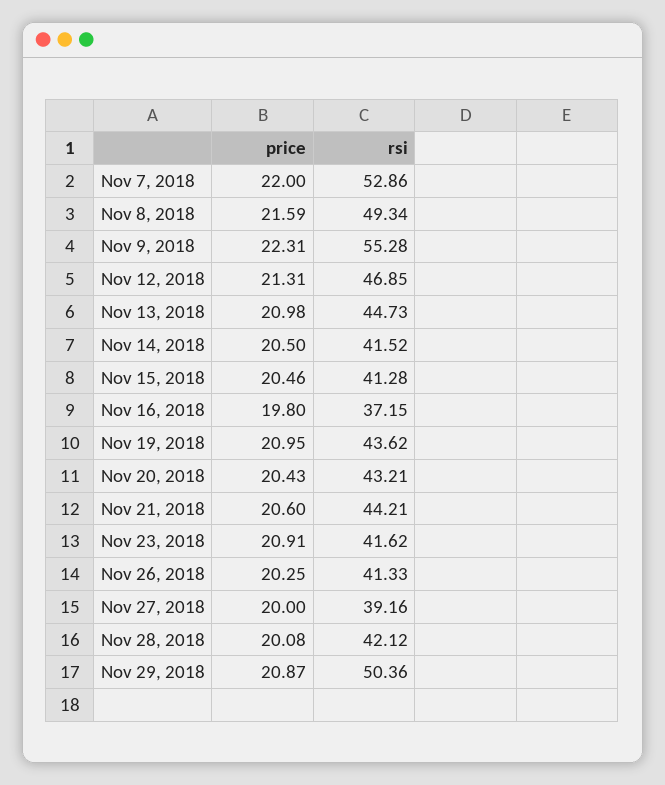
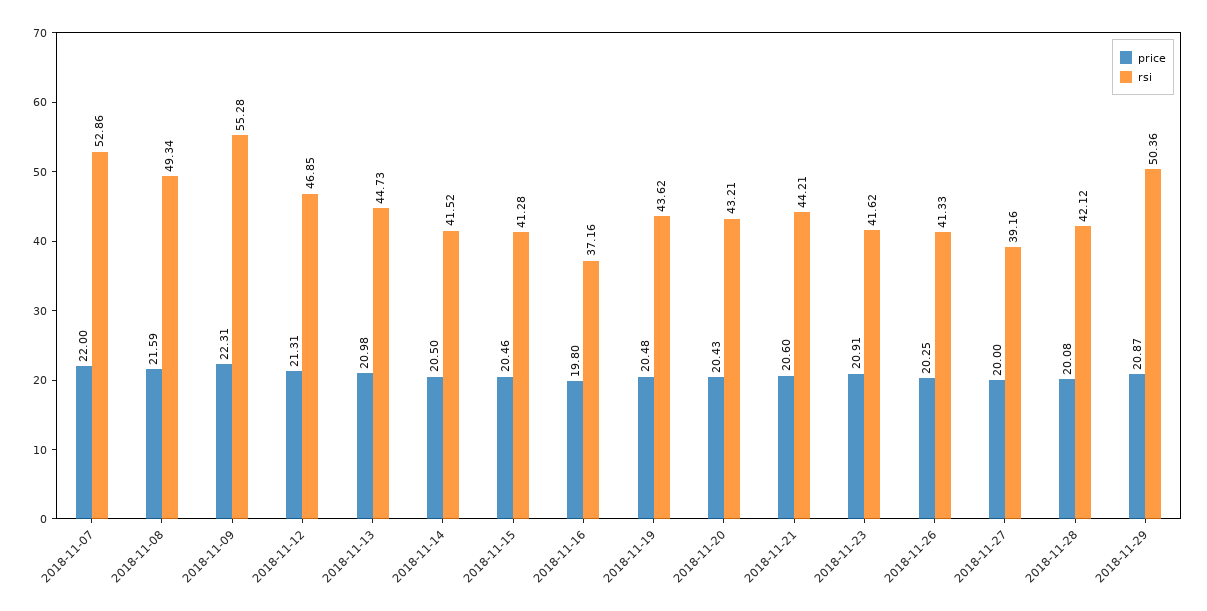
  {
    "price": {
      "Nov 7, 2018": 22,
      "Nov 8, 2018": 21.59,
      "Nov 9, 2018": 22.31,
      "Nov 12, 2018": 21.31,
      "Nov 13, 2018": 20.98,
      "Nov 14, 2018": 20.5,
      "Nov 15, 2018": 20.46,
      "Nov 16, 2018": 19.8,
-     "Nov 19, 2018": 20.95,
+     "Nov 19, 2018": 20.48,
      "Nov 20, 2018": 20.43,
      "Nov 21, 2018": 20.6,
      "Nov 23, 2018": 20.91,
      "Nov 26, 2018": 20.25,
      "Nov 27, 2018": 20,
      "Nov 28, 2018": 20.08,
      "Nov 29, 2018": 20.87
    },
    "rsi": {
      "Nov 7, 2018": 52.86,
      "Nov 8, 2018": 49.34,
      "Nov 9, 2018": 55.28,
      "Nov 12, 2018": 46.85,
      "Nov 13, 2018": 44.73,
      "Nov 14, 2018": 41.52,
      "Nov 15, 2018": 41.28,
-     "Nov 16, 2018": 37.15,
+     "Nov 16, 2018": 37.16,
      "Nov 19, 2018": 43.62,
      "Nov 20, 2018": 43.21,
      "Nov 21, 2018": 44.21,
      "Nov 23, 2018": 41.62,
      "Nov 26, 2018": 41.33,
      "Nov 27, 2018": 39.16,
      "Nov 28, 2018": 42.12,
      "Nov 29, 2018": 50.36
    }
  }

